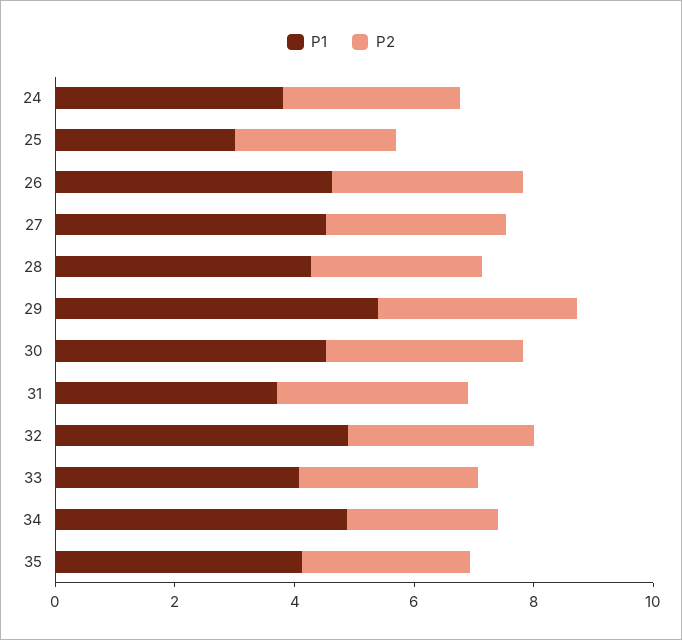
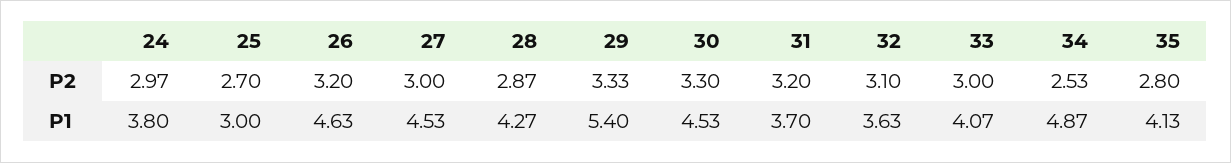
  {
    "P1": {
      "24": 3.8,
      "25": 3,
      "26": 4.63,
      "27": 4.53,
      "28": 4.27,
      "29": 5.4,
      "30": 4.53,
      "31": 3.7,
-     "32": 5,
+     "32": 3.63,
      "33": 4.07,
      "34": 4.87,
      "35": 4.13
    },
    "P2": {
      "24": 2.97,
      "25": 2.7,
      "26": 3.2,
      "27": 3,
      "28": 2.87,
      "29": 3.33,
      "30": 3.3,
      "31": 3.2,
      "32": 3.1,
      "33": 3,
      "34": 2.53,
      "35": 2.8
    }
  }

